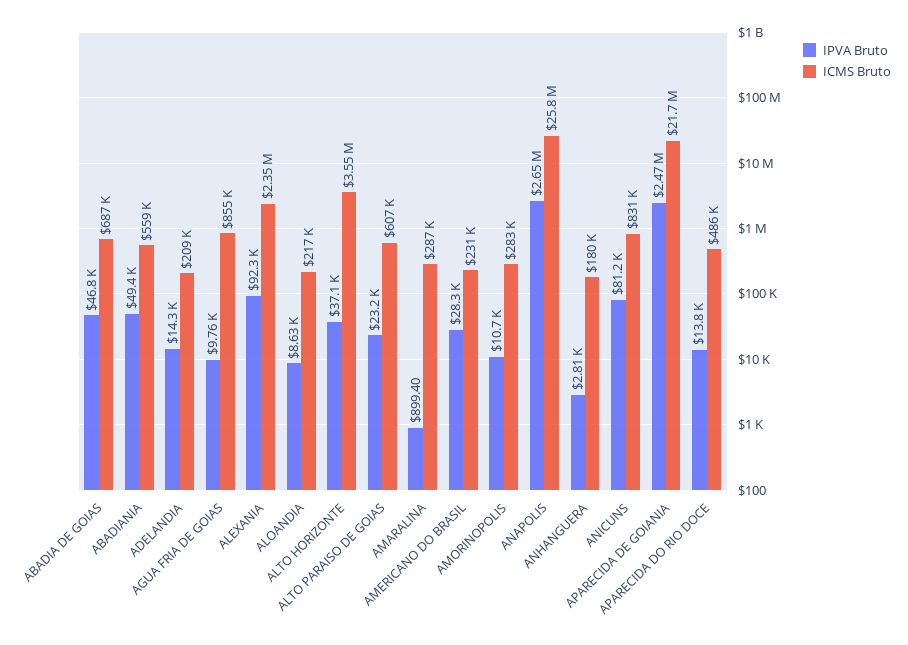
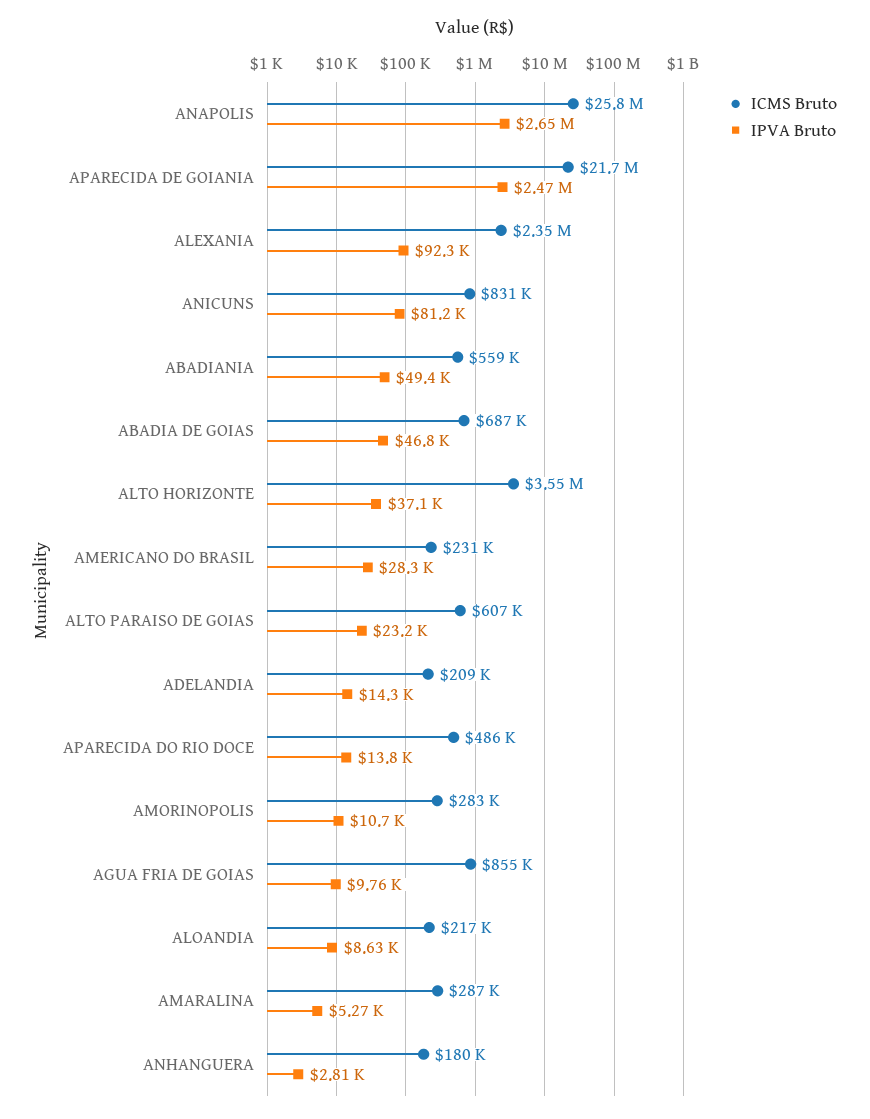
  {
    "IPVA Bruto": {
      "ABADIA DE GOIAS": 46800,
      "ABADIANIA": 49400,
      "ADELANDIA": 14300,
      "AGUA FRIA DE GOIAS": 9760,
      "ALEXANIA": 92300,
      "ALOANDIA": 8630,
      "ALTO HORIZONTE": 37100,
      "ALTO PARAISO DE GOIAS": 23200,
-     "AMARALINA": 899.4,
+     "AMARALINA": 5270,
      "AMERICANO DO BRASIL": 28300,
      "AMORINOPOLIS": 10700,
      "ANAPOLIS": 2650000,
      "ANHANGUERA": 2810,
      "ANICUNS": 81200,
      "APARECIDA DE GOIANIA": 2470000,
      "APARECIDA DO RIO DOCE": 13800
    },
    "ICMS Bruto": {
      "ABADIA DE GOIAS": 687000,
      "ABADIANIA": 559000,
      "ADELANDIA": 209000,
      "AGUA FRIA DE GOIAS": 855000,
      "ALEXANIA": 2350000,
      "ALOANDIA": 217000,
      "ALTO HORIZONTE": 3550000,
      "ALTO PARAISO DE GOIAS": 607000,
      "AMARALINA": 287000,
      "AMERICANO DO BRASIL": 231000,
      "AMORINOPOLIS": 283000,
      "ANAPOLIS": 25800000,
      "ANHANGUERA": 180000,
      "ANICUNS": 831000,
      "APARECIDA DE GOIANIA": 21700000,
      "APARECIDA DO RIO DOCE": 486000
    }
  }

